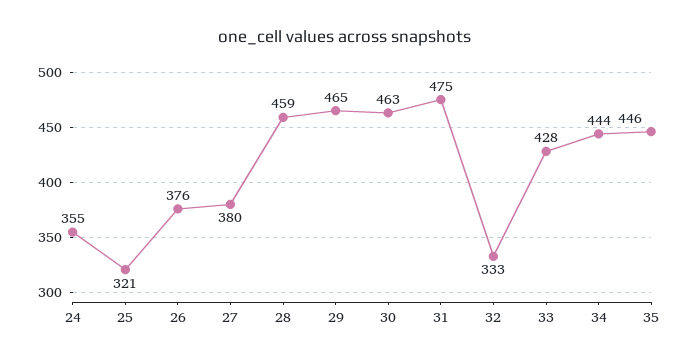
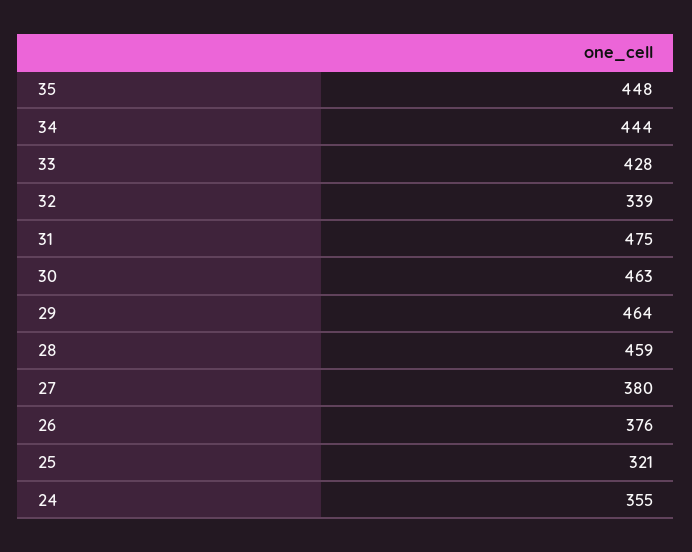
  {
    "24": 355,
    "25": 321,
    "26": 376,
    "27": 380,
    "28": 459,
-   "29": 465,
+   "29": 464,
    "30": 463,
    "31": 475,
-   "32": 333,
+   "32": 339,
    "33": 428,
    "34": 444,
-   "35": 446
+   "35": 448
  }

